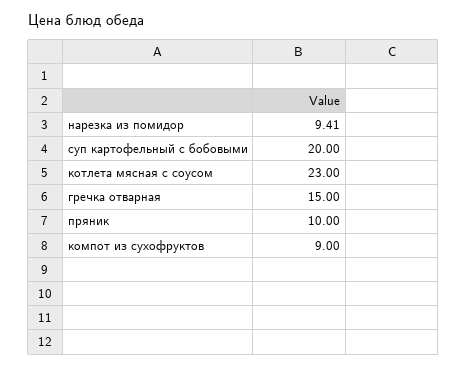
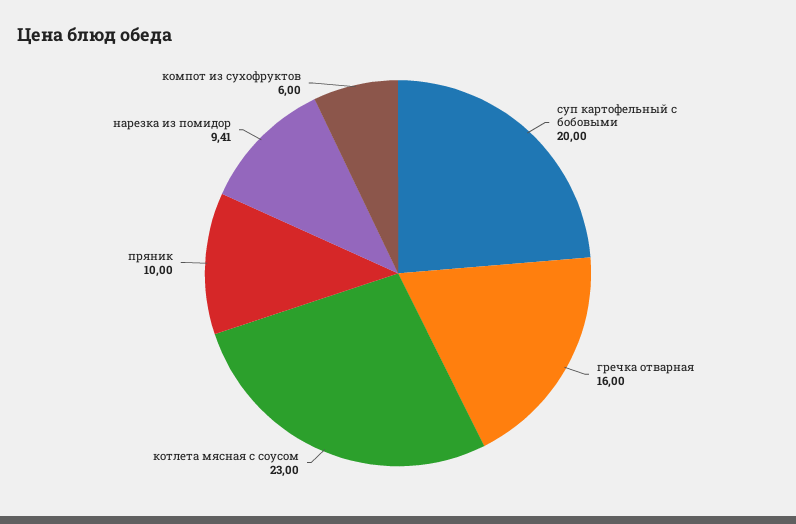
  {
    "нарезка из помидор": 9.41,
    "суп картофельный с бобовыми": 20,
    "котлета мясная с соусом": 23,
-   "гречка отварная": 15,
+   "гречка отварная": 16,
    "пряник": 10,
-   "компот из сухофруктов": 9
+   "компот из сухофруктов": 6
  }

